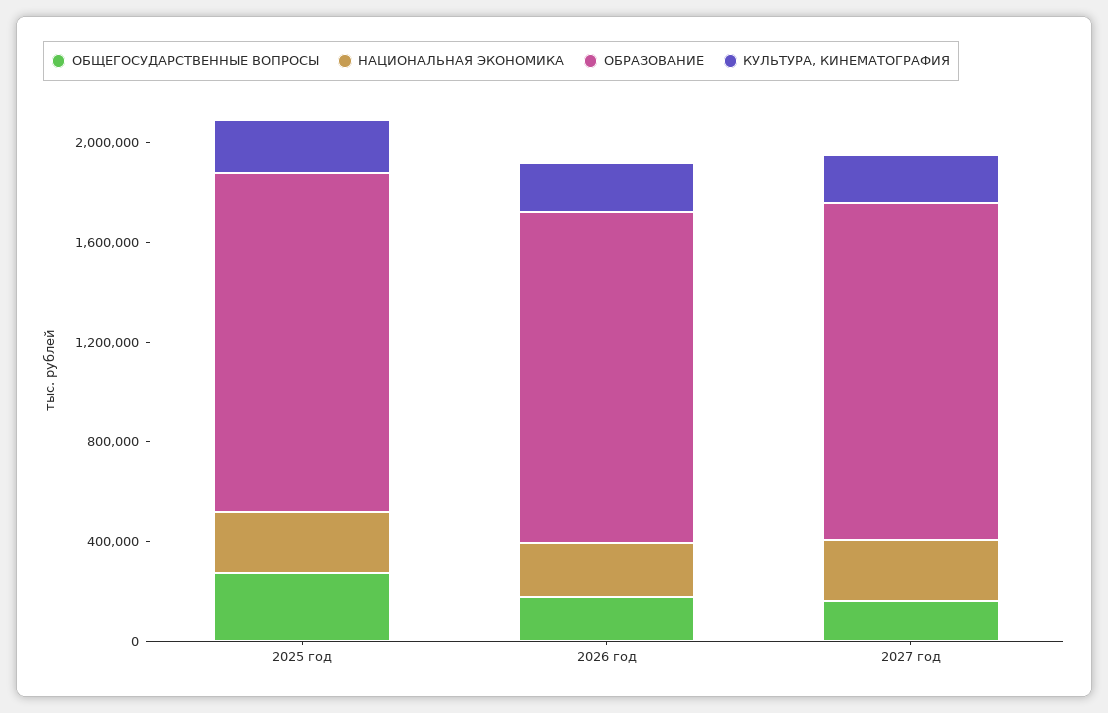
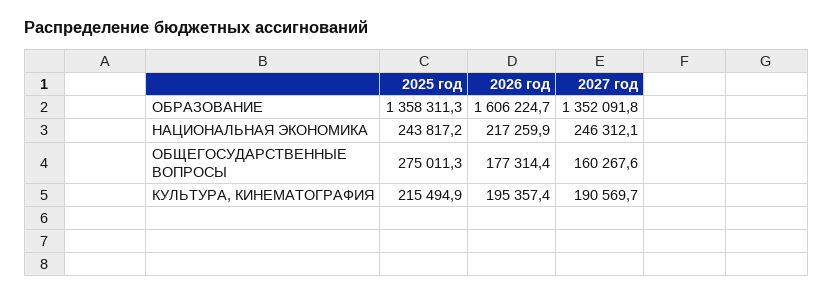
  {
    "ОБЩЕГОСУДАРСТВЕННЫЕ ВОПРОСЫ": {
      "2025 год": 275011.3,
      "2026 год": 177314.4,
      "2027 год": 160267.6
    },
    "НАЦИОНАЛЬНАЯ ЭКОНОМИКА": {
      "2025 год": 243817.2,
      "2026 год": 217259.9,
      "2027 год": 246312.1
    },
    "ОБРАЗОВАНИЕ": {
      "2025 год": 1358311.3,
-     "2026 год": 1300000,
+     "2026 год": 1606224.7,
      "2027 год": 1352091.8
    },
    "КУЛЬТУРА, КИНЕМАТОГРАФИЯ": {
      "2025 год": 215494.9,
      "2026 год": 195357.4,
      "2027 год": 190569.7
    }
  }

